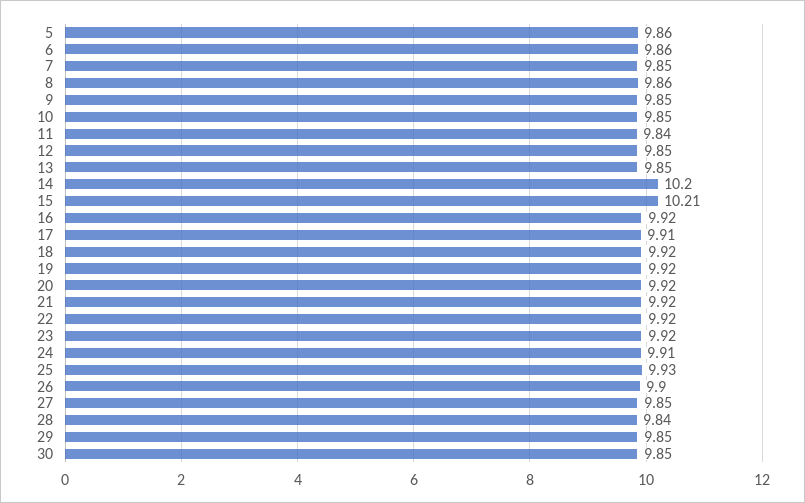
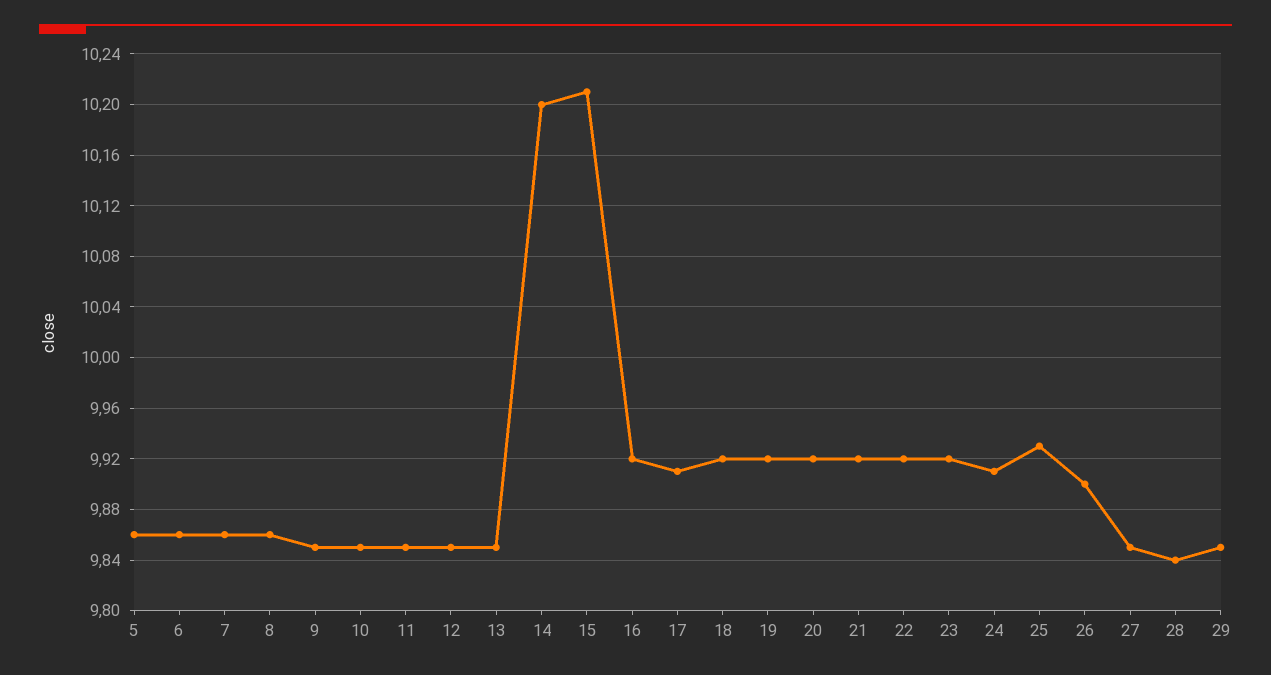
  {
    "5": 9.86,
    "6": 9.86,
-   "7": 9.85,
+   "7": 9.86,
    "8": 9.86,
    "9": 9.85,
    "10": 9.85,
-   "11": 9.84,
+   "11": 9.85,
    "12": 9.85,
    "13": 9.85,
    "14": 10.2,
    "15": 10.21,
    "16": 9.92,
    "17": 9.91,
    "18": 9.92,
    "19": 9.92,
    "20": 9.92,
    "21": 9.92,
    "22": 9.92,
    "23": 9.92,
    "24": 9.91,
    "25": 9.93,
    "26": 9.9,
    "27": 9.85,
    "28": 9.84,
-   "29": 9.85,
+   "29": 9.85
-   "30": 9.85
  }

